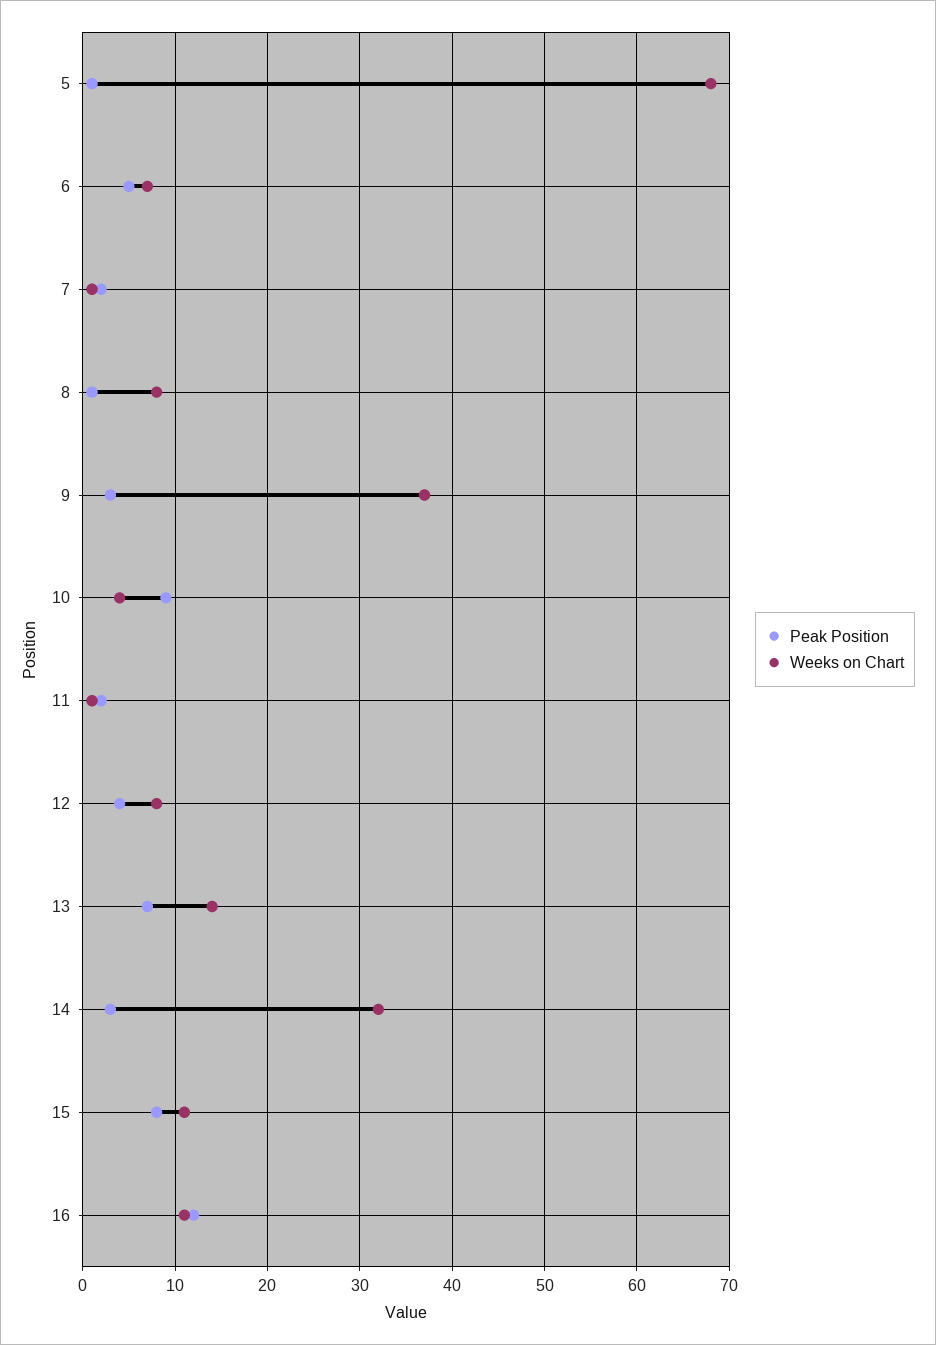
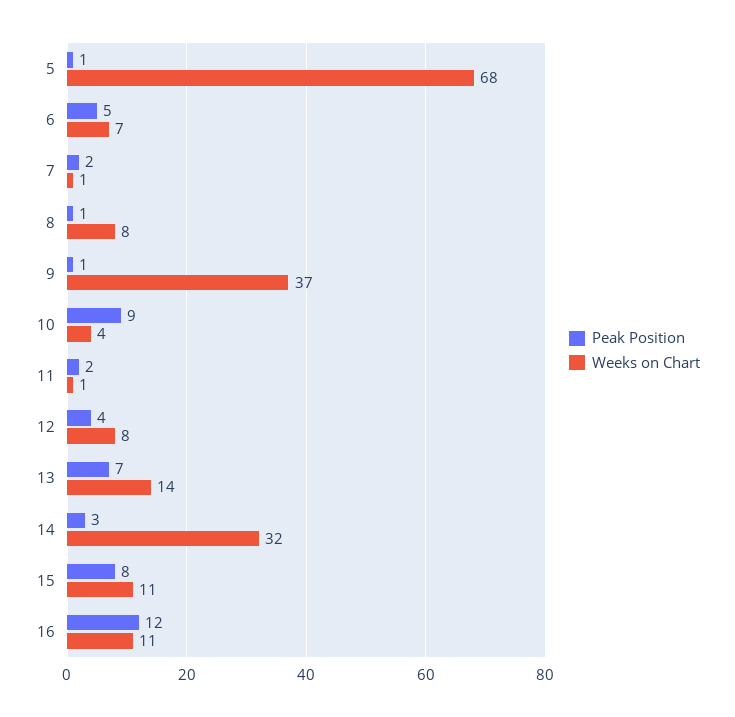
  {
    "Peak Position": {
      "5": 1,
      "6": 5,
      "7": 2,
      "8": 1,
-     "9": 3,
+     "9": 1,
      "10": 9,
      "11": 2,
      "12": 4,
      "13": 7,
      "14": 3,
      "15": 8,
      "16": 12
    },
    "Weeks on Chart": {
      "5": 68,
      "6": 7,
      "7": 1,
      "8": 8,
      "9": 37,
      "10": 4,
      "11": 1,
      "12": 8,
      "13": 14,
      "14": 32,
      "15": 11,
      "16": 11
    }
  }

